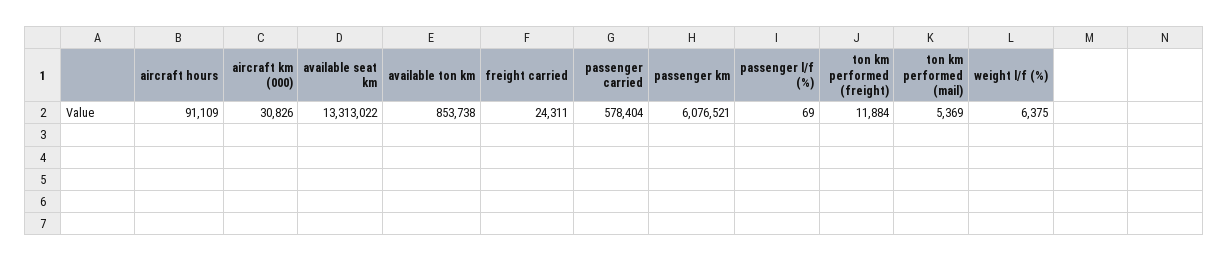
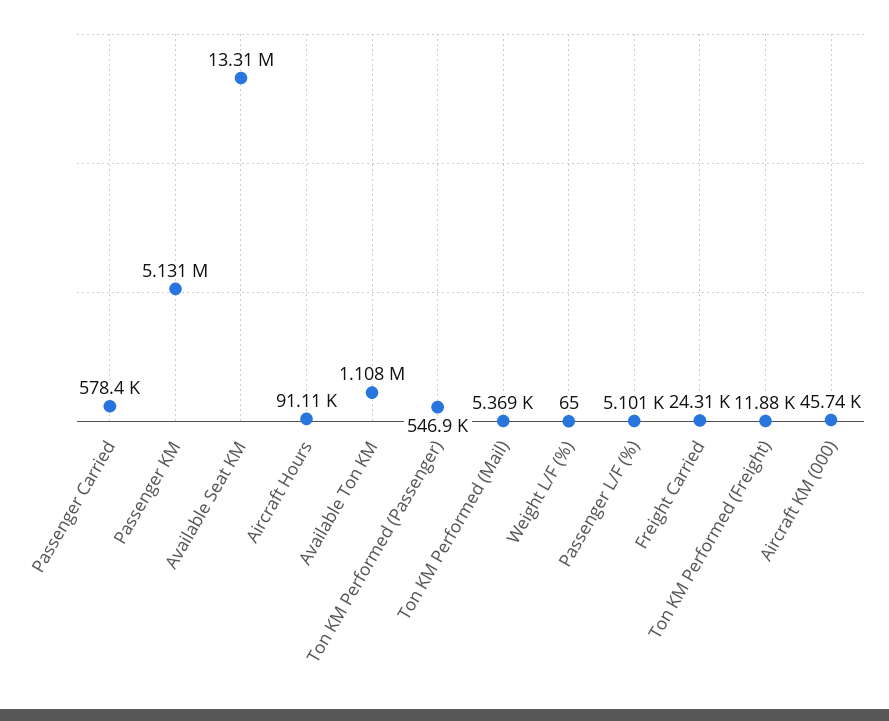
  {
    "aircraft hours": 91109,
-   "aircraft km (000)": 30826,
+   "aircraft km (000)": 45740,
    "available seat km": 13313022,
-   "available ton km": 853738,
+   "available ton km": 1108000,
    "freight carried": 24311,
    "passenger carried": 578404,
-   "passenger km": 6076521,
+   "passenger km": 5131000,
-   "passenger l/f (%)": 69,
+   "passenger l/f (%)": 5101,
    "ton km performed (freight)": 11884,
    "ton km performed (mail)": 5369,
-   "weight l/f (%)": 6375
+   "weight l/f (%)": 65,
+   "Ton KM Performed (Passenger)": 546900
  }

